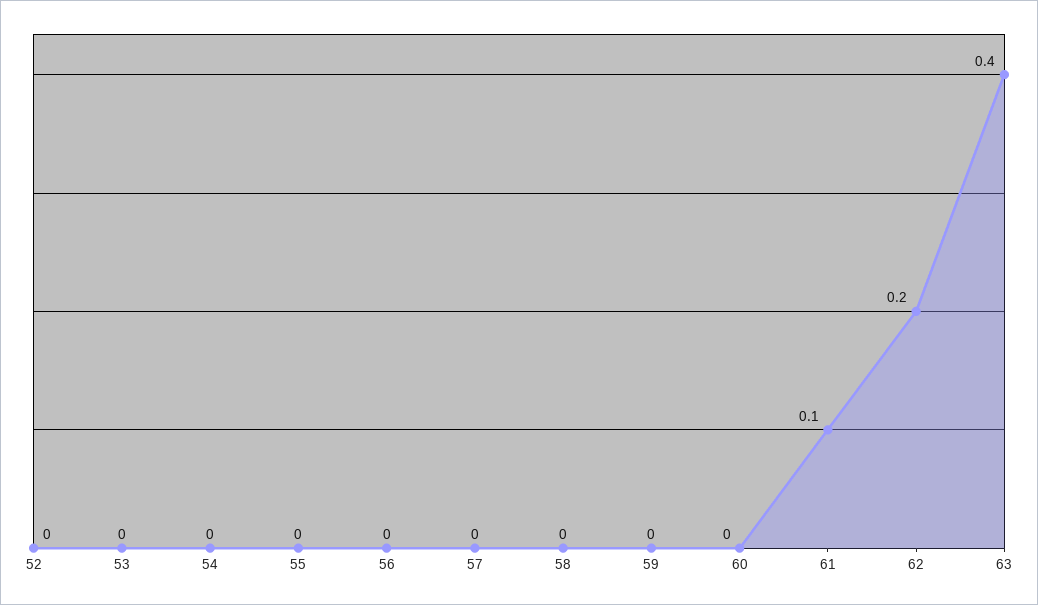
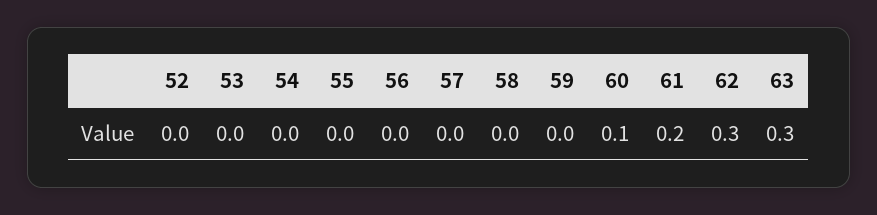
  {
    "52": 0,
    "53": 0,
    "54": 0,
    "55": 0,
    "56": 0,
    "57": 0,
    "58": 0,
    "59": 0,
-   "60": 0,
+   "60": 0.1,
-   "61": 0.1,
+   "61": 0.2,
-   "62": 0.2,
+   "62": 0.3,
-   "63": 0.4
+   "63": 0.3
  }

